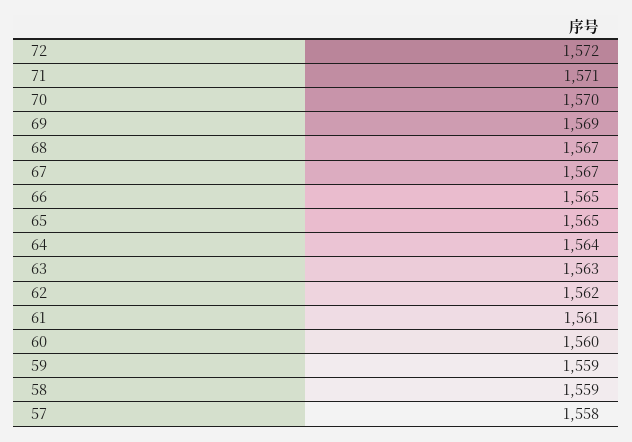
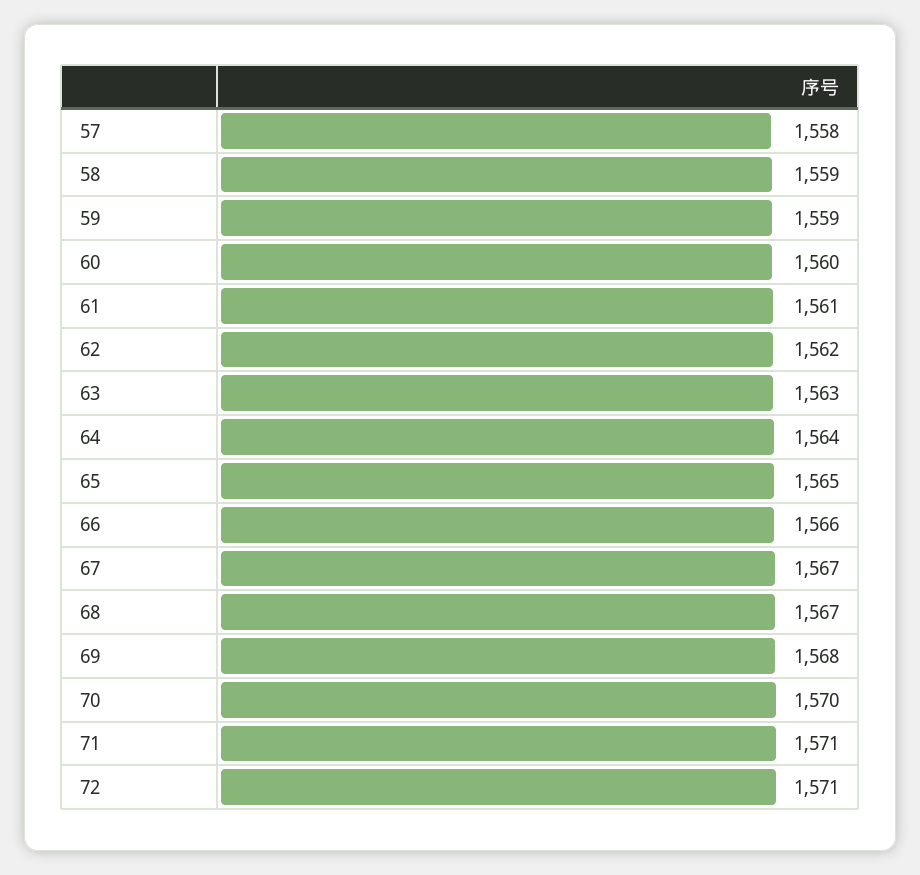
  {
-   "72": 1572,
+   "72": 1571,
    "71": 1571,
    "70": 1570,
-   "69": 1569,
+   "69": 1568,
    "68": 1567,
    "67": 1567,
-   "66": 1565,
+   "66": 1566,
    "65": 1565,
    "64": 1564,
    "63": 1563,
    "62": 1562,
    "61": 1561,
    "60": 1560,
    "59": 1559,
    "58": 1559,
    "57": 1558
  }

